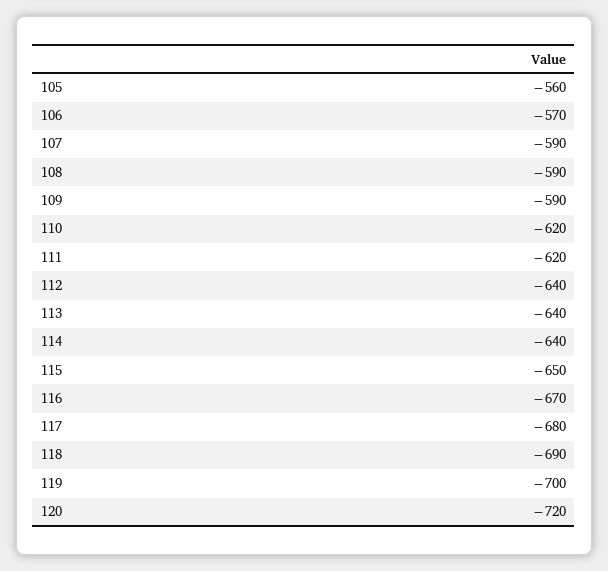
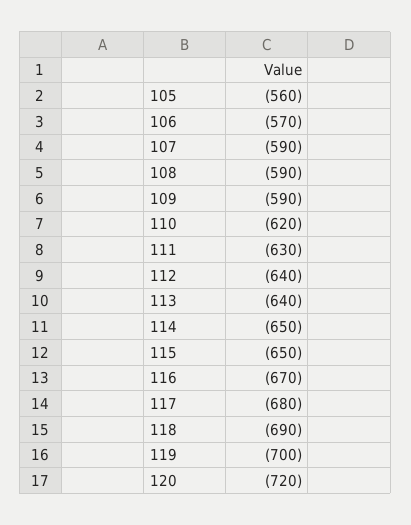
  {
    "105": -560,
    "106": -570,
    "107": -590,
    "108": -590,
    "109": -590,
    "110": -620,
-   "111": -620,
+   "111": -630,
    "112": -640,
    "113": -640,
-   "114": -640,
+   "114": -650,
    "115": -650,
    "116": -670,
    "117": -680,
    "118": -690,
    "119": -700,
    "120": -720
  }

